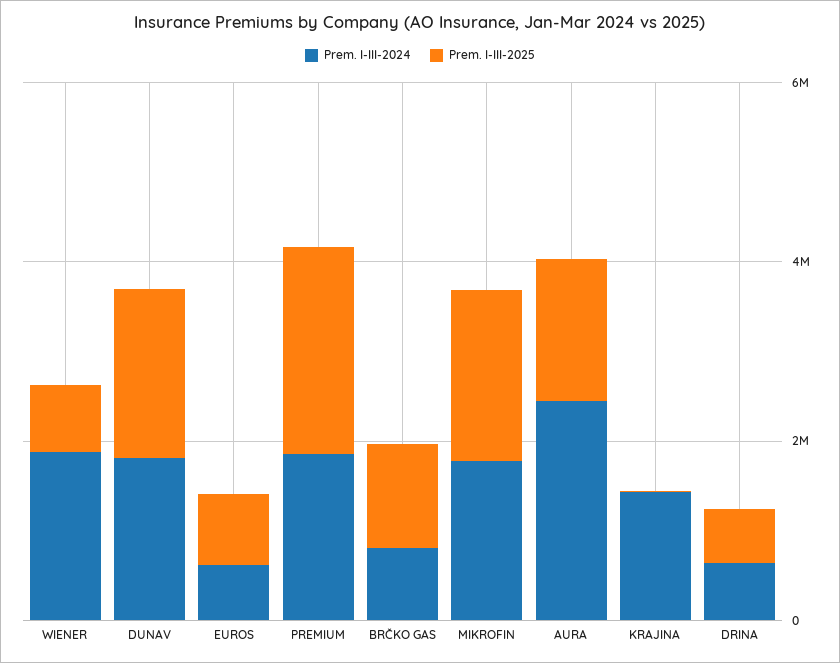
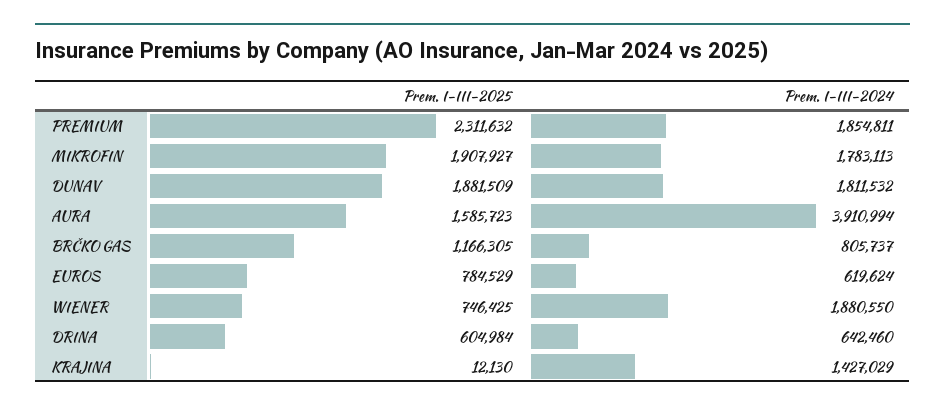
  {
    "Prem. I-III-2024": {
      "WIENER": 1880550,
      "DUNAV": 1811532,
      "EUROS": 619624,
      "PREMIUM": 1854811,
      "BRČKO GAS": 805737,
      "MIKROFIN": 1783113,
-     "AURA": 2500000,
+     "AURA": 3910994,
      "KRAJINA": 1427029,
      "DRINA": 642460
    },
    "Prem. I-III-2025": {
      "WIENER": 746425,
      "DUNAV": 1881509,
      "EUROS": 784529,
      "PREMIUM": 2311632,
      "BRČKO GAS": 1166305,
      "MIKROFIN": 1907927,
      "AURA": 1585723,
      "KRAJINA": 12130,
      "DRINA": 604984
    }
  }

